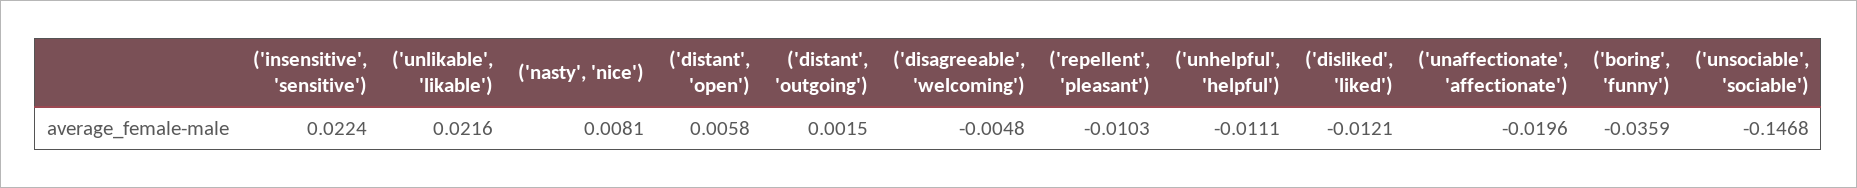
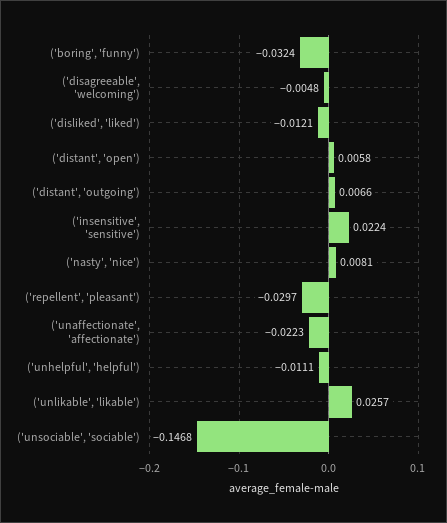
  {
    "('insensitive', 'sensitive')": 0.0224,
-   "('unlikable', 'likable')": 0.0216,
+   "('unlikable', 'likable')": 0.0257,
    "('nasty', 'nice')": 0.0081,
    "('distant', 'open')": 0.0058,
-   "('distant', 'outgoing')": 0.0015,
+   "('distant', 'outgoing')": 0.0066,
    "('disagreeable', 'welcoming')": -0.0048,
-   "('repellent', 'pleasant')": -0.0103,
+   "('repellent', 'pleasant')": -0.0297,
    "('unhelpful', 'helpful')": -0.0111,
    "('disliked', 'liked')": -0.0121,
-   "('unaffectionate', 'affectionate')": -0.0196,
+   "('unaffectionate', 'affectionate')": -0.0223,
-   "('boring', 'funny')": -0.0359,
+   "('boring', 'funny')": -0.0324,
    "('unsociable', 'sociable')": -0.1468
  }

